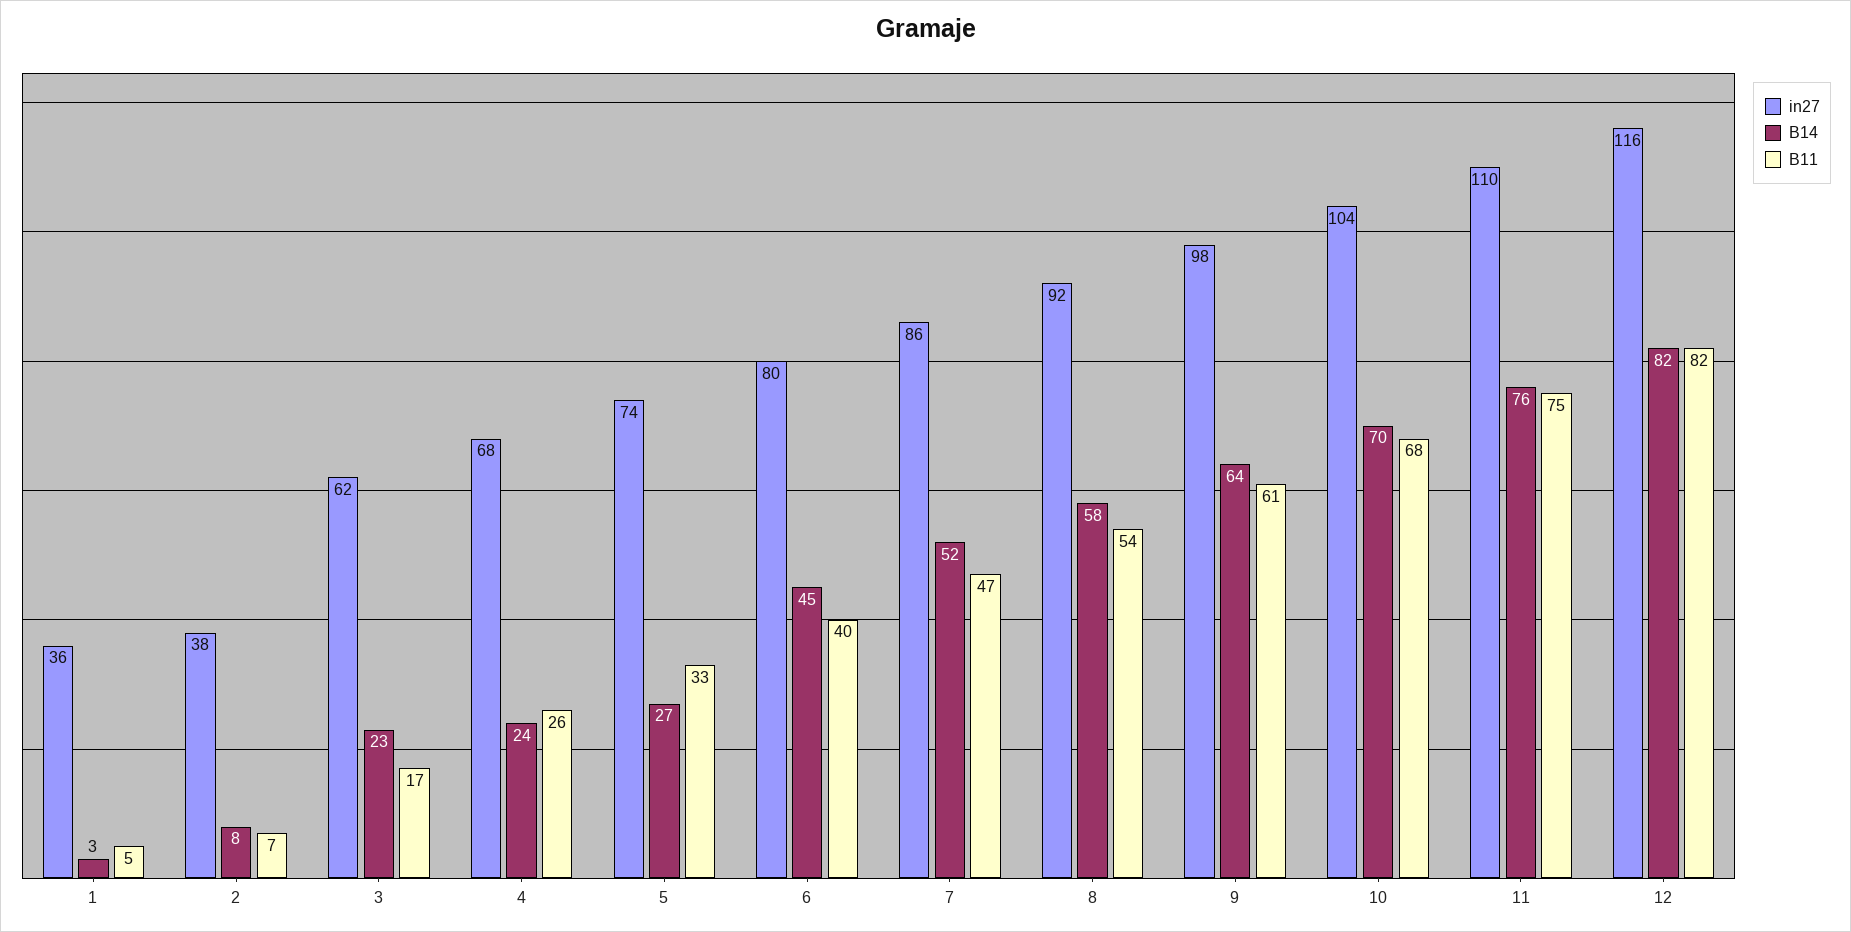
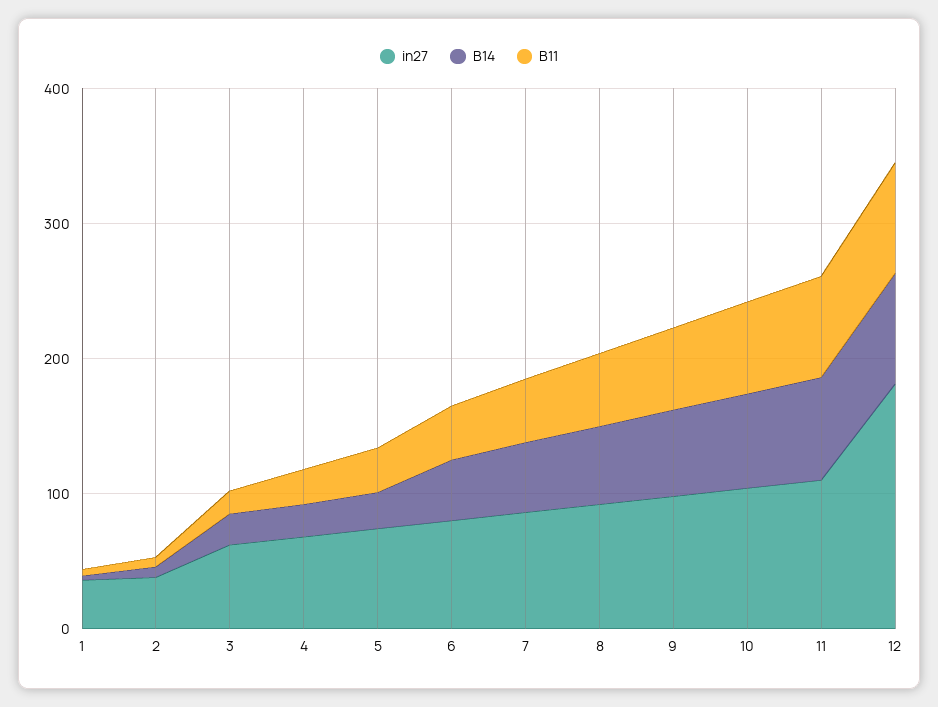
  {
    "in27": {
      "1": 36,
      "2": 38,
      "3": 62,
      "4": 68,
      "5": 74,
      "6": 80,
      "7": 86,
      "8": 92,
      "9": 98,
      "10": 104,
      "11": 110,
-     "12": 116
+     "12": 180
    },
    "B14": {
      "1": 3,
      "2": 8,
      "3": 23,
      "4": 24,
      "5": 27,
      "6": 45,
      "7": 52,
      "8": 58,
      "9": 64,
      "10": 70,
      "11": 76,
      "12": 82
    },
    "B11": {
      "1": 5,
      "2": 7,
      "3": 17,
      "4": 26,
      "5": 33,
      "6": 40,
      "7": 47,
      "8": 54,
      "9": 61,
      "10": 68,
      "11": 75,
      "12": 82
    }
  }

